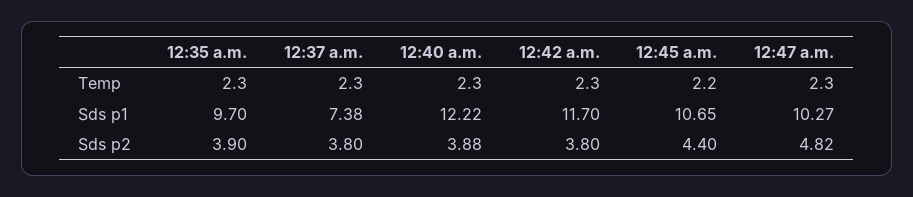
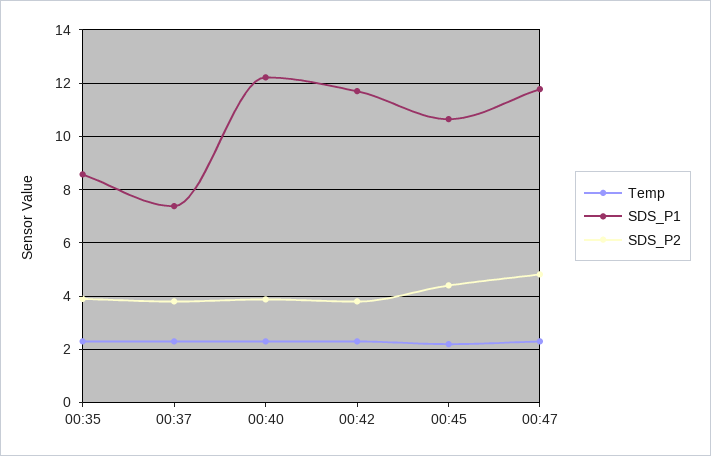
  {
    "Temp": {
      "12:35 a.m.": 2.3,
      "12:37 a.m.": 2.3,
      "12:40 a.m.": 2.3,
      "12:42 a.m.": 2.3,
      "12:45 a.m.": 2.2,
      "12:47 a.m.": 2.3
    },
    "Sds p1": {
-     "12:35 a.m.": 9.7,
+     "12:35 a.m.": 8.5,
      "12:37 a.m.": 7.38,
      "12:40 a.m.": 12.22,
      "12:42 a.m.": 11.7,
      "12:45 a.m.": 10.65,
-     "12:47 a.m.": 10.27
+     "12:47 a.m.": 11.75
    },
    "Sds p2": {
      "12:35 a.m.": 3.9,
      "12:37 a.m.": 3.8,
      "12:40 a.m.": 3.88,
      "12:42 a.m.": 3.8,
      "12:45 a.m.": 4.4,
      "12:47 a.m.": 4.82
    }
  }

